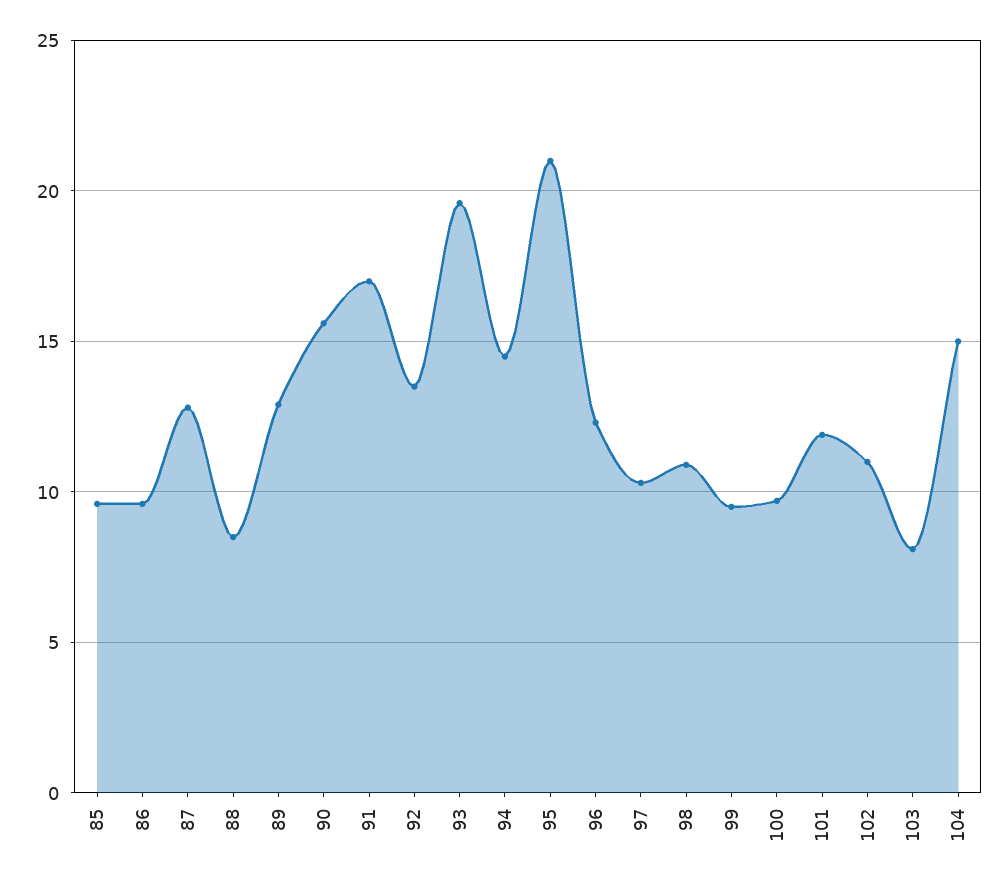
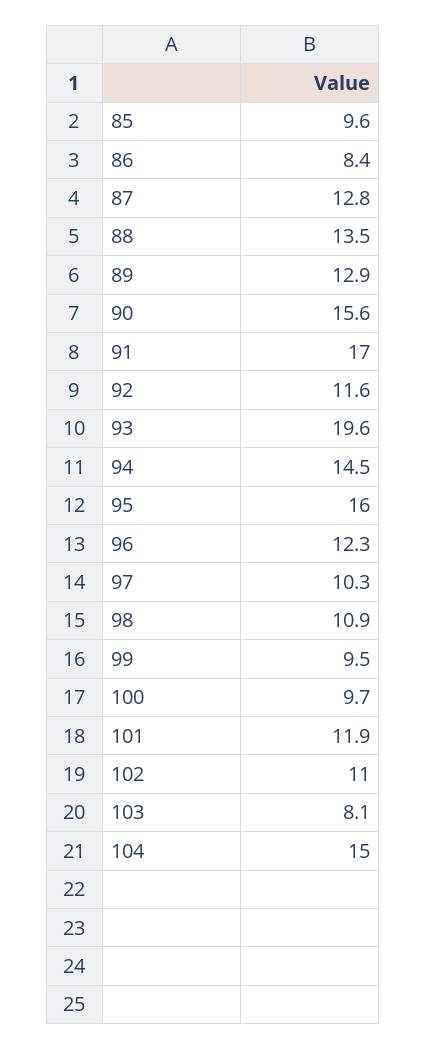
  {
    "85": 9.6,
-   "86": 9.5,
+   "86": 8.4,
    "87": 12.8,
-   "88": 8.5,
+   "88": 13.5,
    "89": 12.9,
    "90": 15.6,
    "91": 17,
-   "92": 13.5,
+   "92": 11.6,
    "93": 19.6,
    "94": 14.5,
-   "95": 21,
+   "95": 16,
    "96": 12.3,
    "97": 10.3,
    "98": 10.9,
    "99": 9.5,
    "100": 9.7,
    "101": 11.9,
    "102": 11,
    "103": 8.1,
    "104": 15
  }

